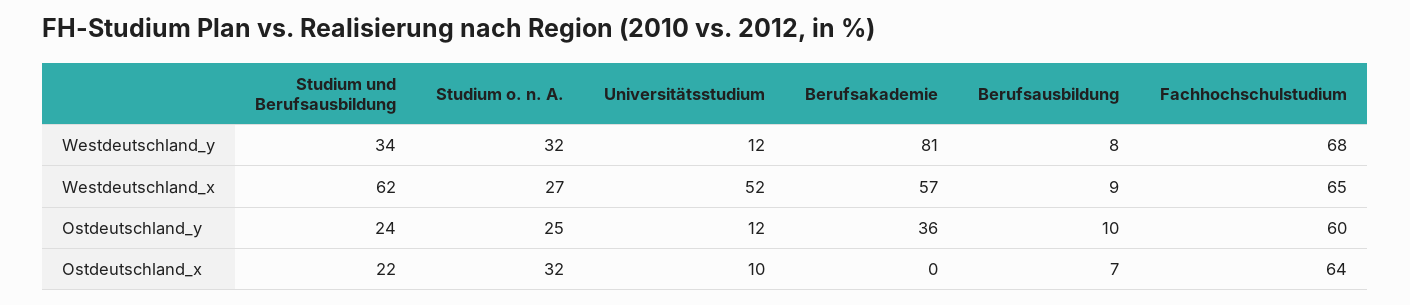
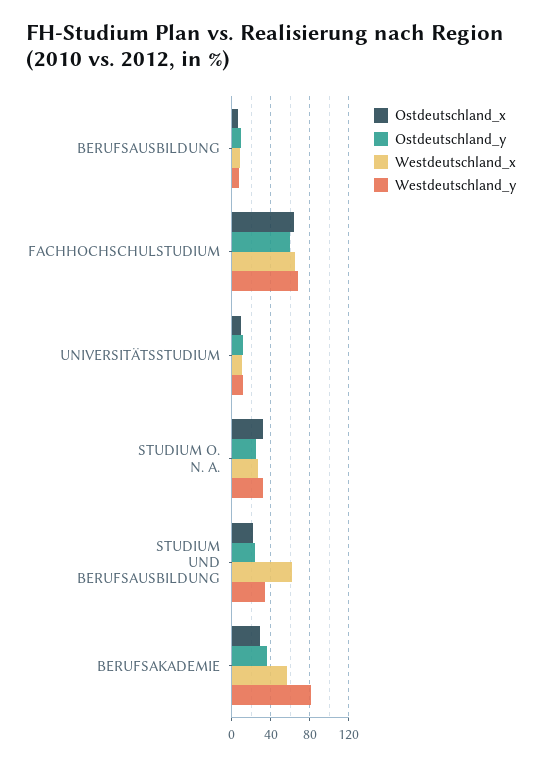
  {
    "Westdeutschland_y": {
      "Studium und Berufsausbildung": 34,
      "Studium o. n. A.": 32,
      "Universitätsstudium": 12,
      "Berufsakademie": 81,
      "Berufsausbildung": 8,
      "Fachhochschulstudium": 68
    },
    "Westdeutschland_x": {
      "Studium und Berufsausbildung": 62,
      "Studium o. n. A.": 27,
-     "Universitätsstudium": 52,
+     "Universitätsstudium": 10,
      "Berufsakademie": 57,
      "Berufsausbildung": 9,
      "Fachhochschulstudium": 65
    },
    "Ostdeutschland_y": {
      "Studium und Berufsausbildung": 24,
      "Studium o. n. A.": 25,
      "Universitätsstudium": 12,
      "Berufsakademie": 36,
      "Berufsausbildung": 10,
      "Fachhochschulstudium": 60
    },
    "Ostdeutschland_x": {
      "Studium und Berufsausbildung": 22,
      "Studium o. n. A.": 32,
      "Universitätsstudium": 10,
-     "Berufsakademie": 0,
+     "Berufsakademie": 30,
      "Berufsausbildung": 7,
      "Fachhochschulstudium": 64
    }
  }

